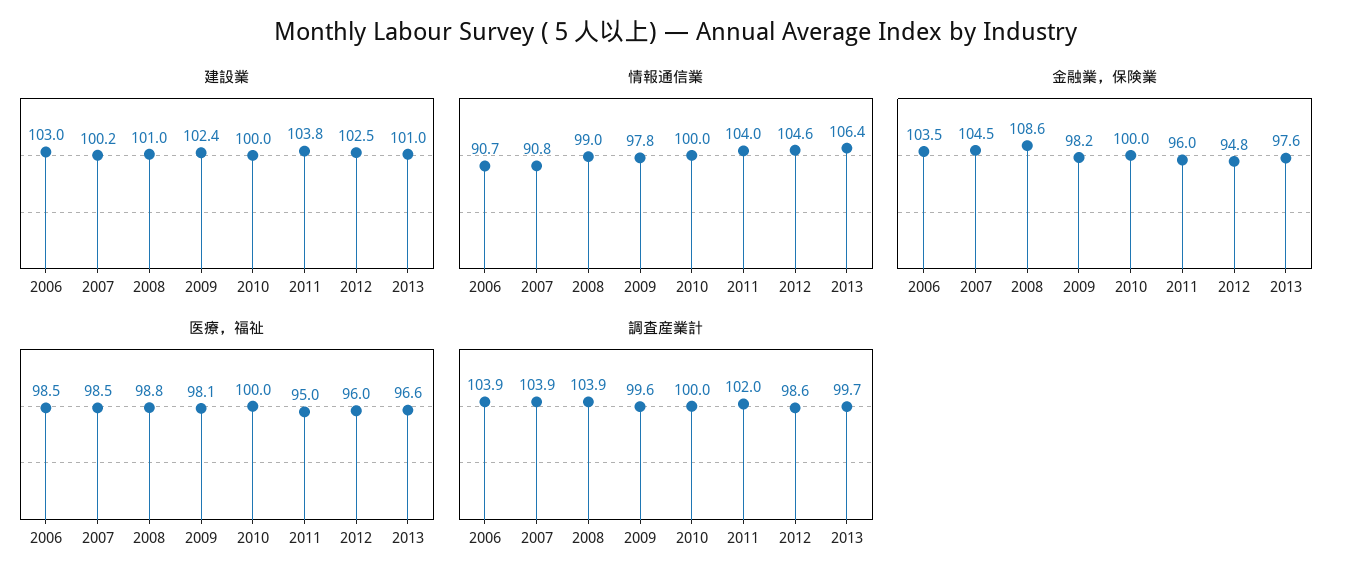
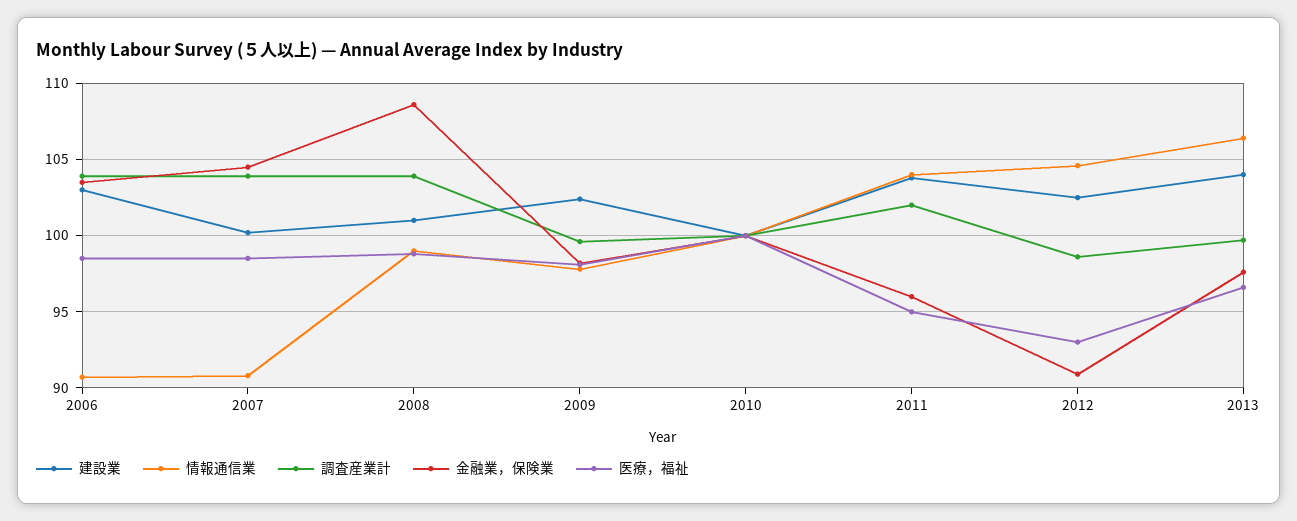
  {
    "建設業": {
      "2006": 103,
      "2007": 100.2,
      "2008": 101,
      "2009": 102.4,
      "2010": 100,
      "2011": 103.8,
      "2012": 102.5,
-     "2013": 101
+     "2013": 104
    },
    "情報通信業": {
      "2006": 90.7,
      "2007": 90.8,
      "2008": 99,
      "2009": 97.8,
      "2010": 100,
      "2011": 104,
      "2012": 104.6,
      "2013": 106.4
    },
    "金融業，保険業": {
      "2006": 103.5,
      "2007": 104.5,
      "2008": 108.6,
      "2009": 98.2,
      "2010": 100,
      "2011": 96,
-     "2012": 94.8,
+     "2012": 91,
      "2013": 97.6
    },
    "医療，福祉": {
      "2006": 98.5,
      "2007": 98.5,
      "2008": 98.8,
      "2009": 98.1,
      "2010": 100,
      "2011": 95,
-     "2012": 96,
+     "2012": 93,
      "2013": 96.6
    },
    "調査産業計": {
      "2006": 103.9,
      "2007": 103.9,
      "2008": 103.9,
      "2009": 99.6,
      "2010": 100,
      "2011": 102,
      "2012": 98.6,
      "2013": 99.7
    }
  }

